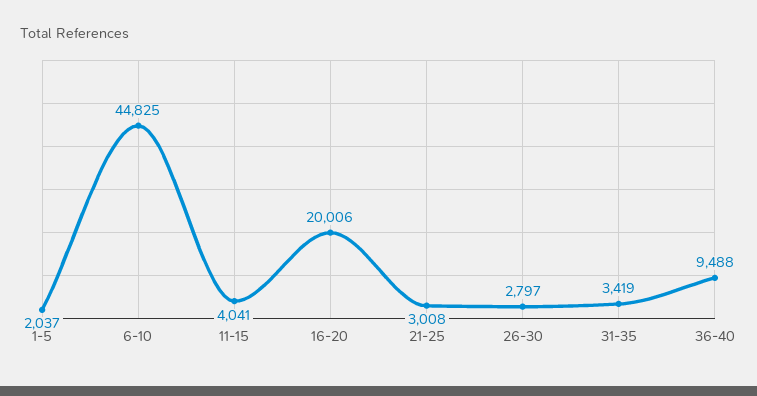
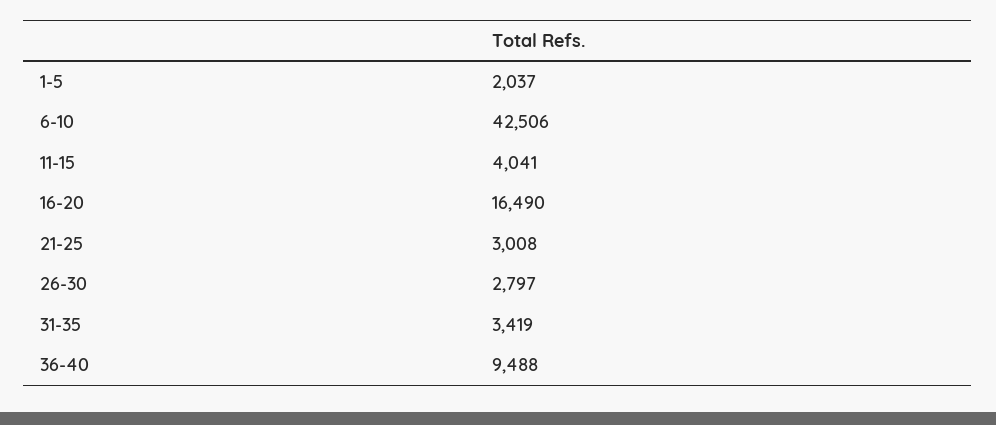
  {
    "1-5": 2037,
-   "6-10": 44825,
+   "6-10": 42506,
    "11-15": 4041,
-   "16-20": 20006,
+   "16-20": 16490,
    "21-25": 3008,
    "26-30": 2797,
    "31-35": 3419,
    "36-40": 9488
  }

